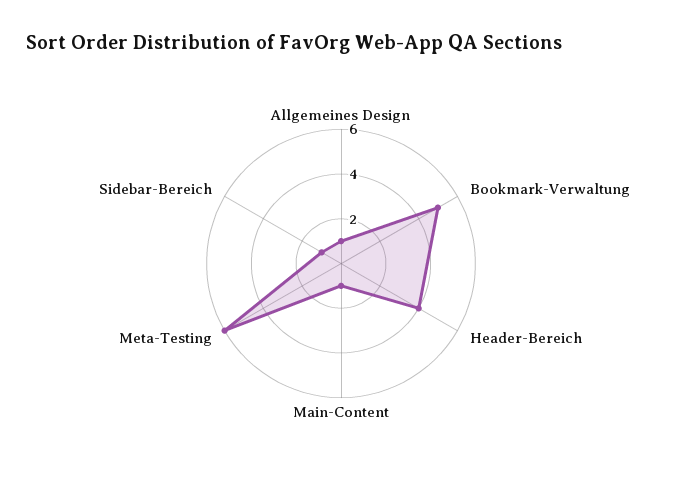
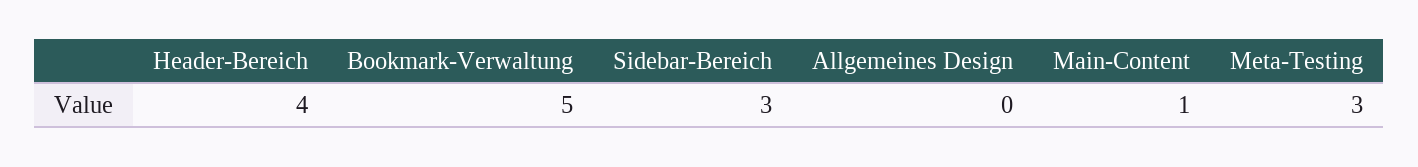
  {
-   "Allgemeines Design": 1,
+   "Allgemeines Design": 0,
    "Bookmark-Verwaltung": 5,
    "Header-Bereich": 4,
    "Main-Content": 1,
-   "Meta-Testing": 6,
+   "Meta-Testing": 3,
-   "Sidebar-Bereich": 1
+   "Sidebar-Bereich": 3
  }

